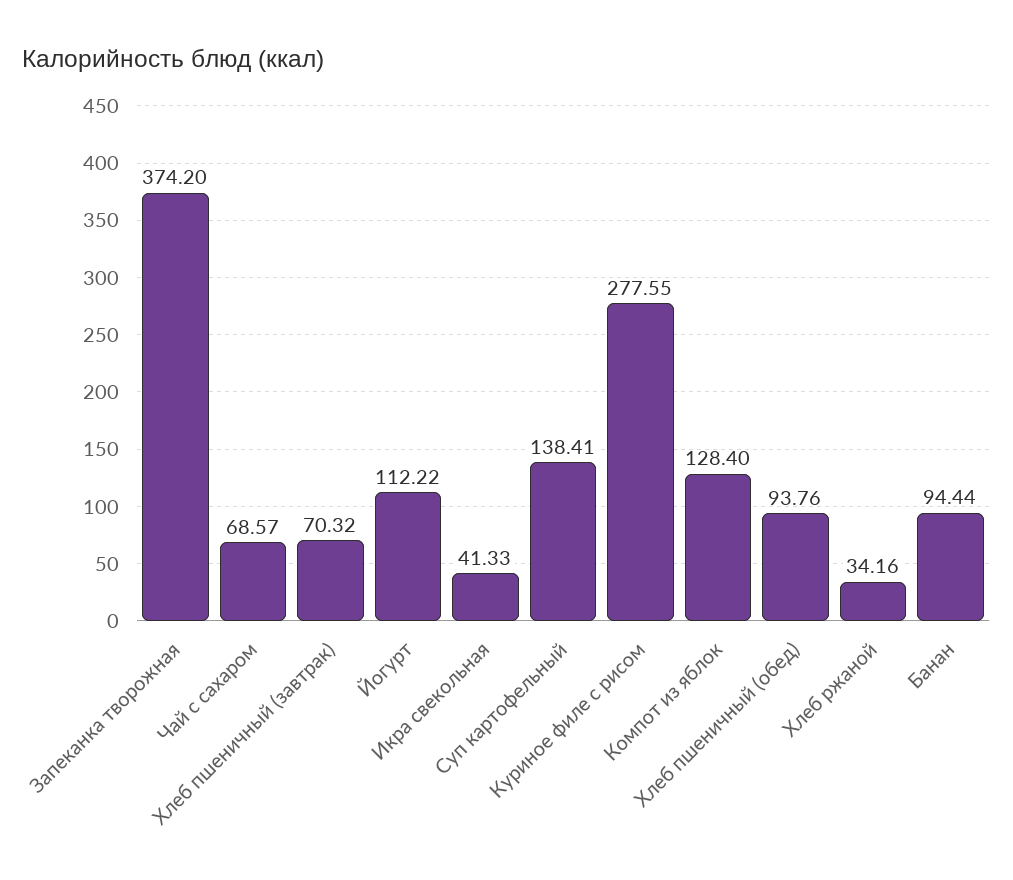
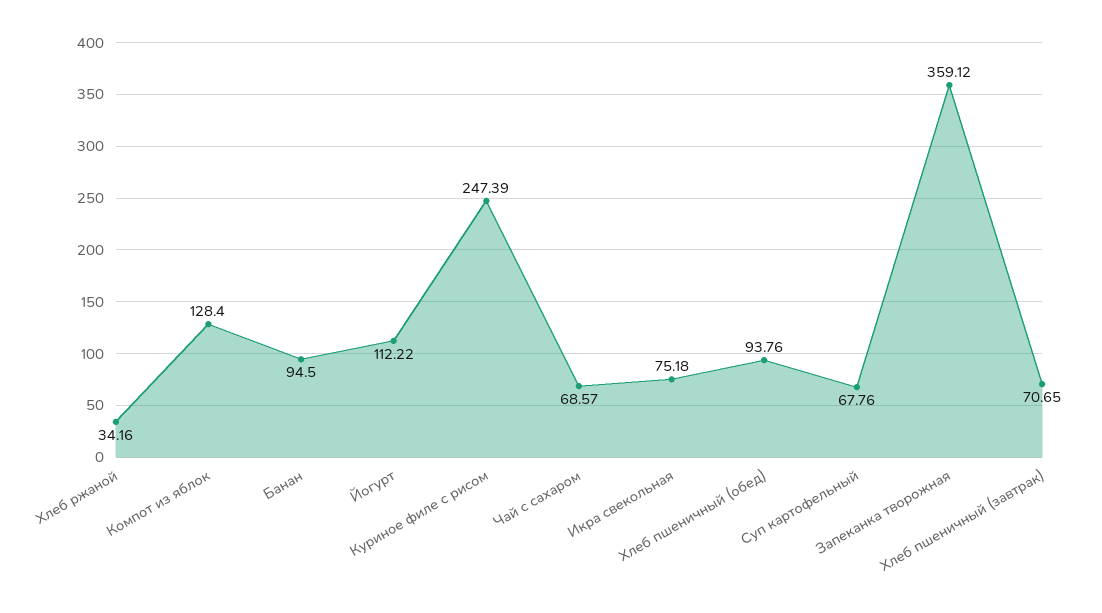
  {
-   "Запеканка творожная": 374.2,
+   "Запеканка творожная": 359.12,
    "Чай с сахаром": 68.57,
-   "Хлеб пшеничный (завтрак)": 70.32,
+   "Хлеб пшеничный (завтрак)": 70.65,
    "Йогурт": 112.22,
-   "Икра свекольная": 41.33,
+   "Икра свекольная": 75.18,
-   "Суп картофельный": 138.41,
+   "Суп картофельный": 67.76,
-   "Куриное филе с рисом": 277.55,
+   "Куриное филе с рисом": 247.39,
    "Компот из яблок": 128.4,
    "Хлеб пшеничный (обед)": 93.76,
    "Хлеб ржаной": 34.16,
-   "Банан": 94.44
+   "Банан": 94.5
  }

